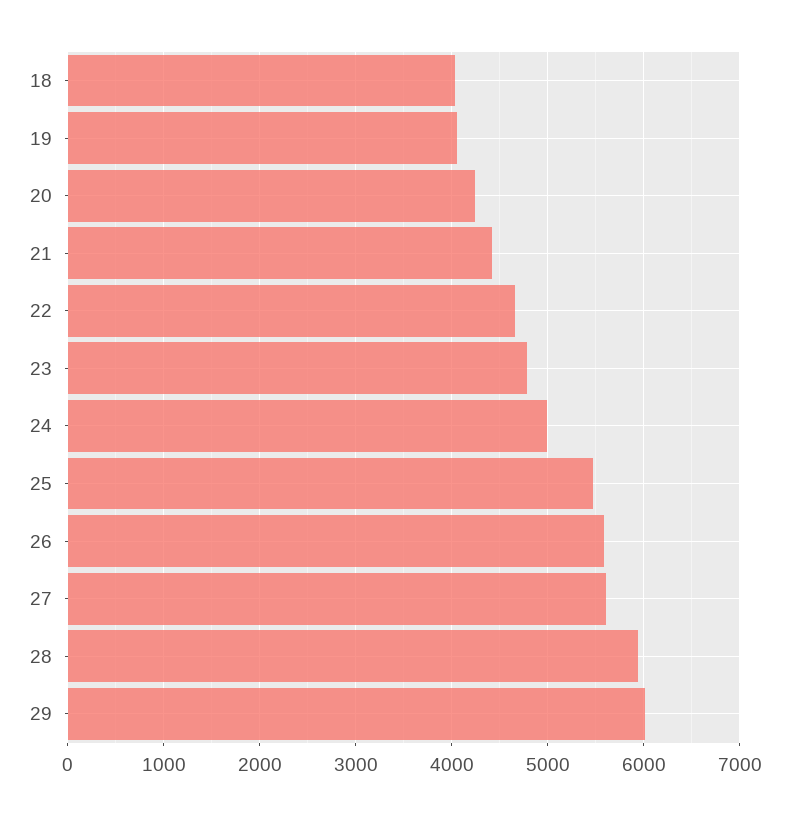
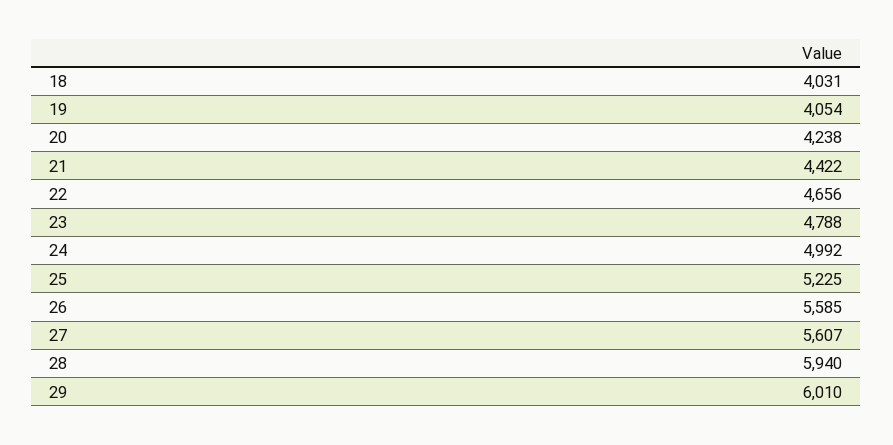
  {
    "18": 4031,
    "19": 4054,
    "20": 4238,
    "21": 4422,
    "22": 4656,
    "23": 4788,
    "24": 4992,
-   "25": 5500,
+   "25": 5225,
    "26": 5585,
    "27": 5607,
    "28": 5940,
    "29": 6010
  }

